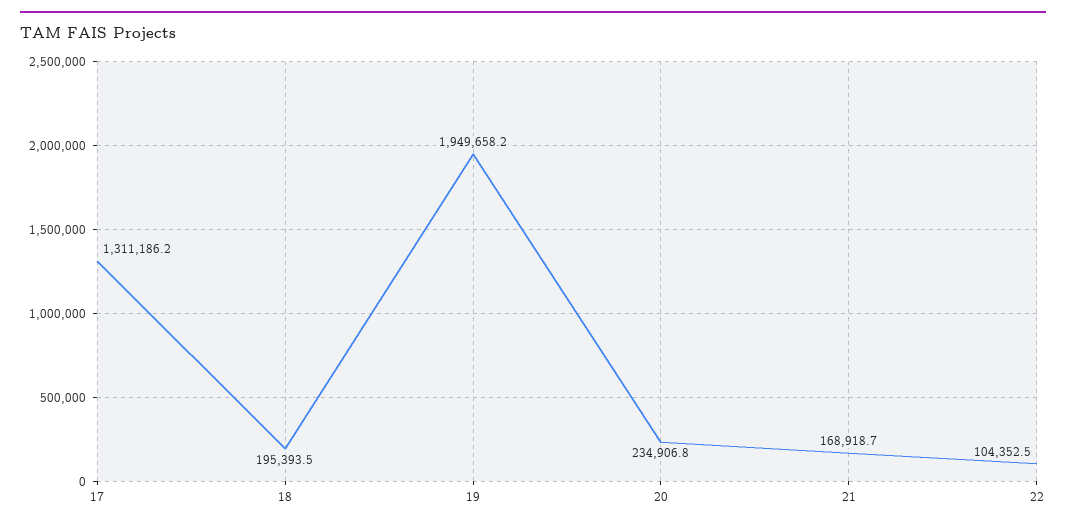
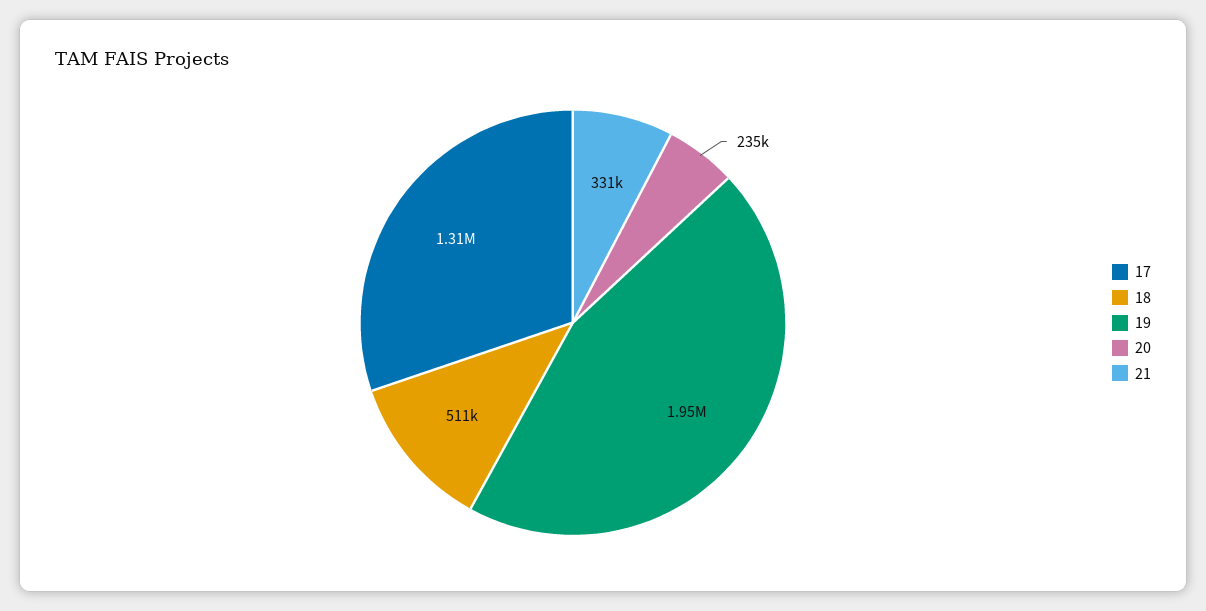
  {
    "17": 1311186.2,
-   "18": 195393.5,
+   "18": 511000,
    "19": 1949658.2,
    "20": 234906.8,
-   "21": 168918.7,
+   "21": 331000
-   "22": 104352.5
  }

